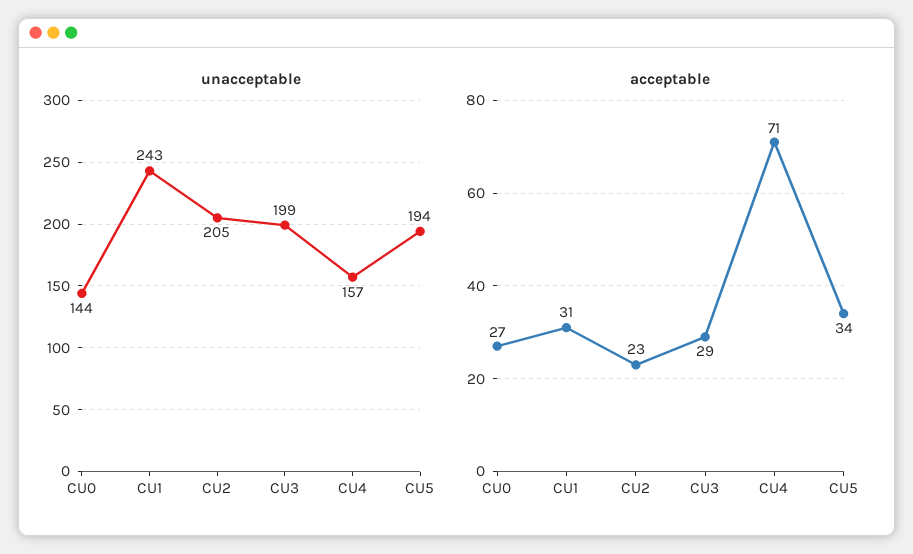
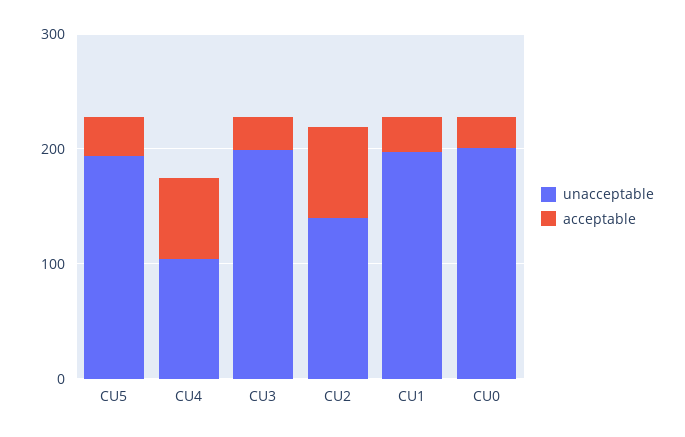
  {
    "unacceptable": {
-     "CU0": 144,
+     "CU0": 200,
-     "CU1": 243,
+     "CU1": 200,
-     "CU2": 205,
+     "CU2": 140,
      "CU3": 199,
-     "CU4": 157,
+     "CU4": 100,
      "CU5": 194
    },
    "acceptable": {
      "CU0": 27,
      "CU1": 31,
-     "CU2": 23,
+     "CU2": 80,
      "CU3": 29,
      "CU4": 71,
      "CU5": 34
    }
  }

